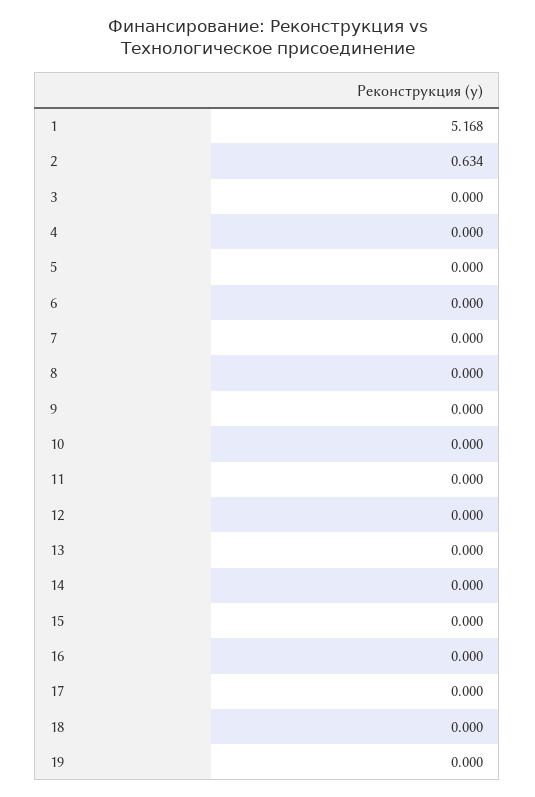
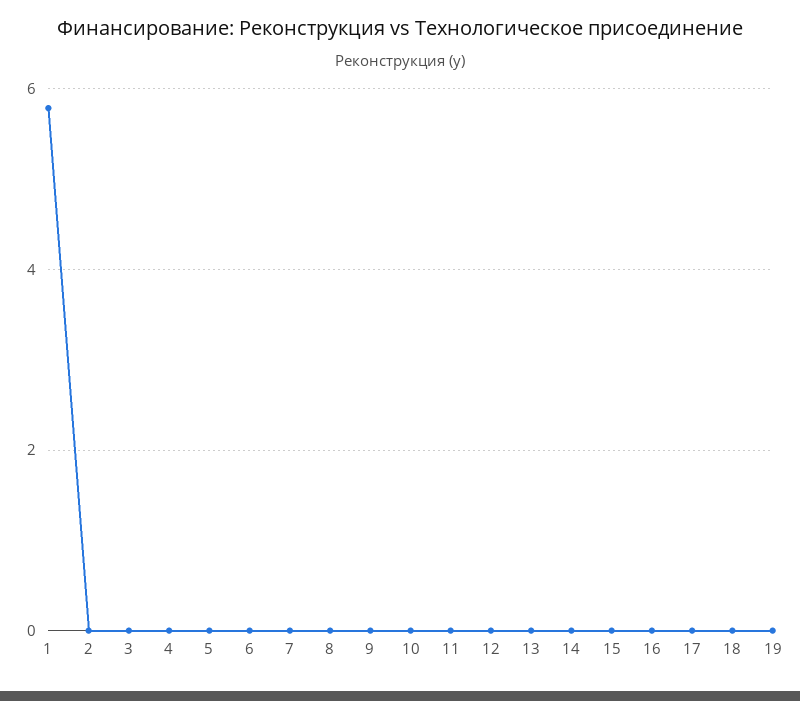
  {
-   "1": 5.168,
+   "1": 5.8,
-   "2": 0.634,
+   "2": 0,
    "3": 0,
    "4": 0,
    "5": 0,
    "6": 0,
    "7": 0,
    "8": 0,
    "9": 0,
    "10": 0,
    "11": 0,
    "12": 0,
    "13": 0,
    "14": 0,
    "15": 0,
    "16": 0,
    "17": 0,
    "18": 0,
    "19": 0
  }

